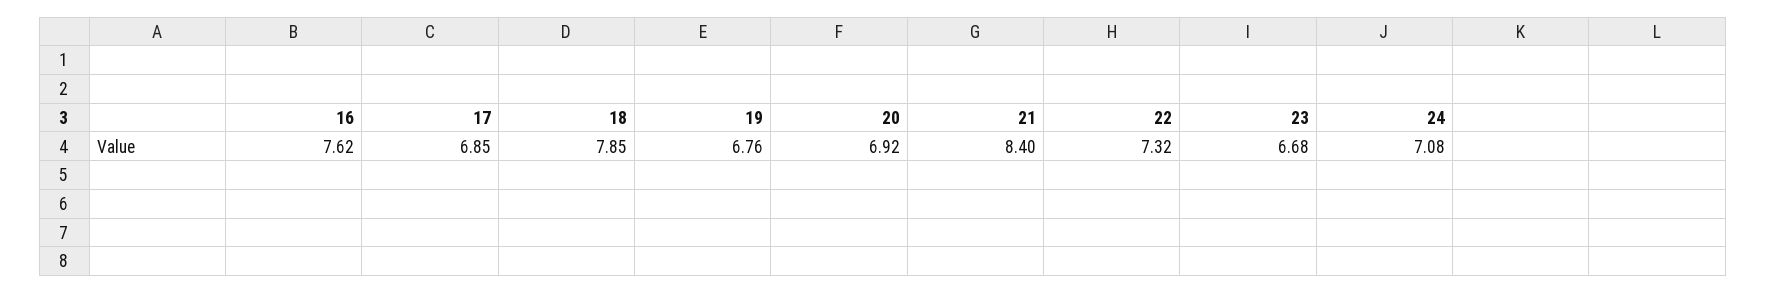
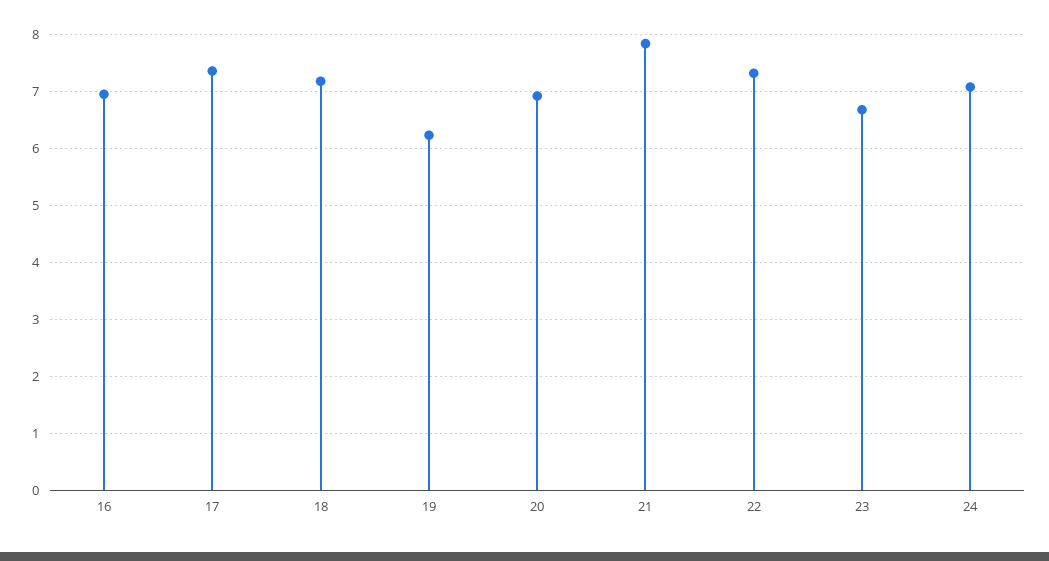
  {
-   "16": 7.62,
+   "16": 7,
-   "17": 6.85,
+   "17": 7.4,
-   "18": 7.85,
+   "18": 7.2,
-   "19": 6.76,
+   "19": 6.2,
    "20": 6.92,
-   "21": 8.4,
+   "21": 7.8,
    "22": 7.32,
    "23": 6.68,
    "24": 7.08
  }

